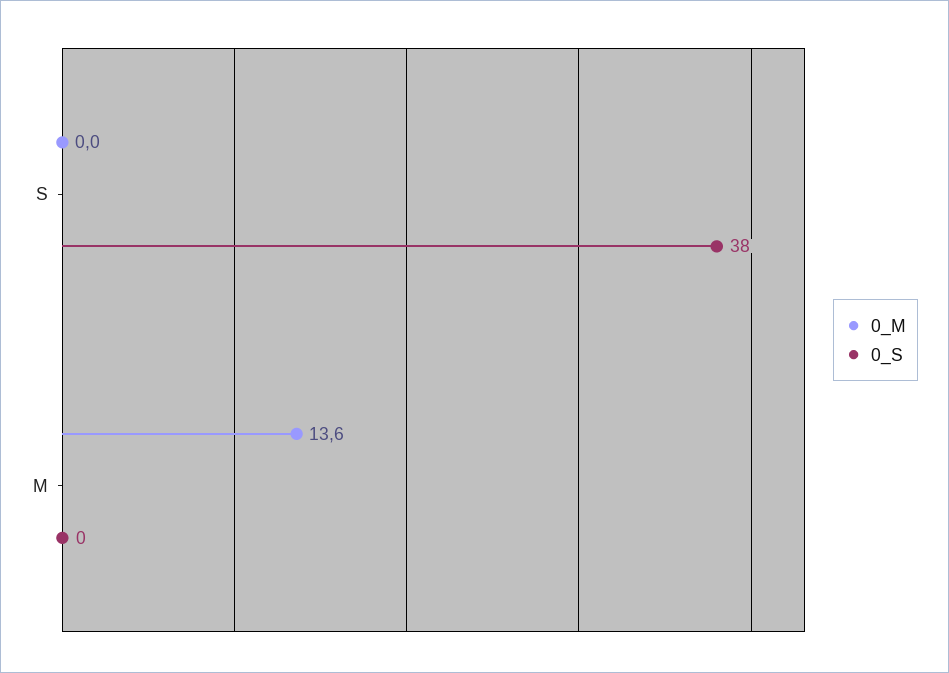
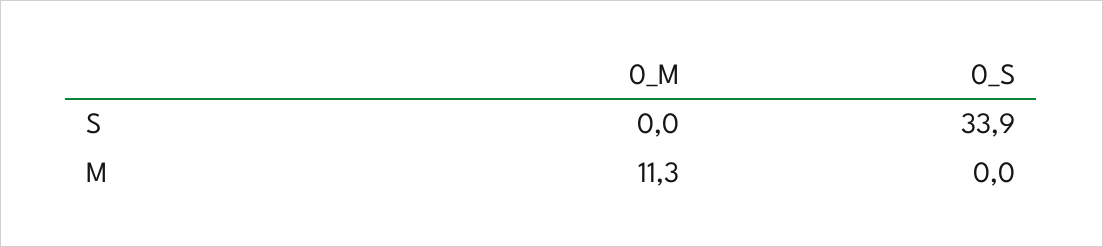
  {
    "0_M": {
      "S": 0,
-     "M": 13.6
+     "M": 11.3
    },
    "0_S": {
-     "S": 38,
+     "S": 33.9,
      "M": 0
    }
  }

